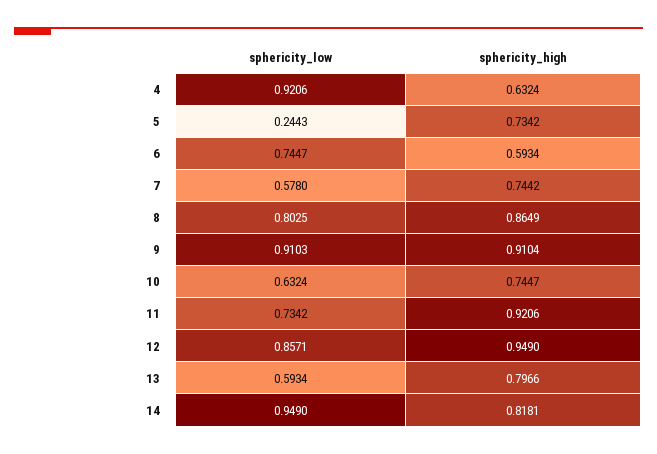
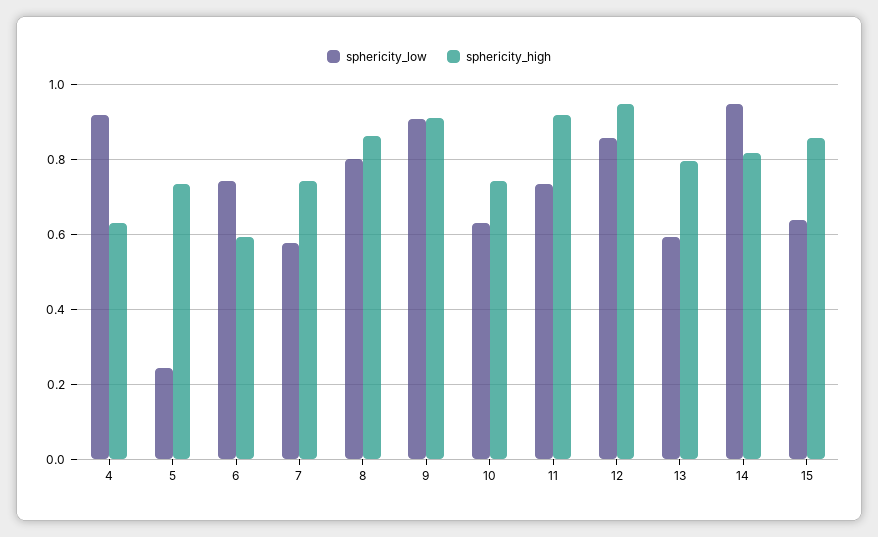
  {
    "sphericity_low": {
      "4": 0.9206,
      "5": 0.2443,
      "6": 0.7447,
      "7": 0.578,
      "8": 0.8025,
      "9": 0.9103,
      "10": 0.6324,
      "11": 0.7342,
      "12": 0.8571,
      "13": 0.5934,
-     "14": 0.949
+     "14": 0.949,
+     "15": 0.64
    },
    "sphericity_high": {
      "4": 0.6324,
      "5": 0.7342,
      "6": 0.5934,
      "7": 0.7442,
      "8": 0.8649,
      "9": 0.9104,
      "10": 0.7447,
      "11": 0.9206,
      "12": 0.949,
      "13": 0.7966,
-     "14": 0.8181
+     "14": 0.8181,
+     "15": 0.86
    }
  }

